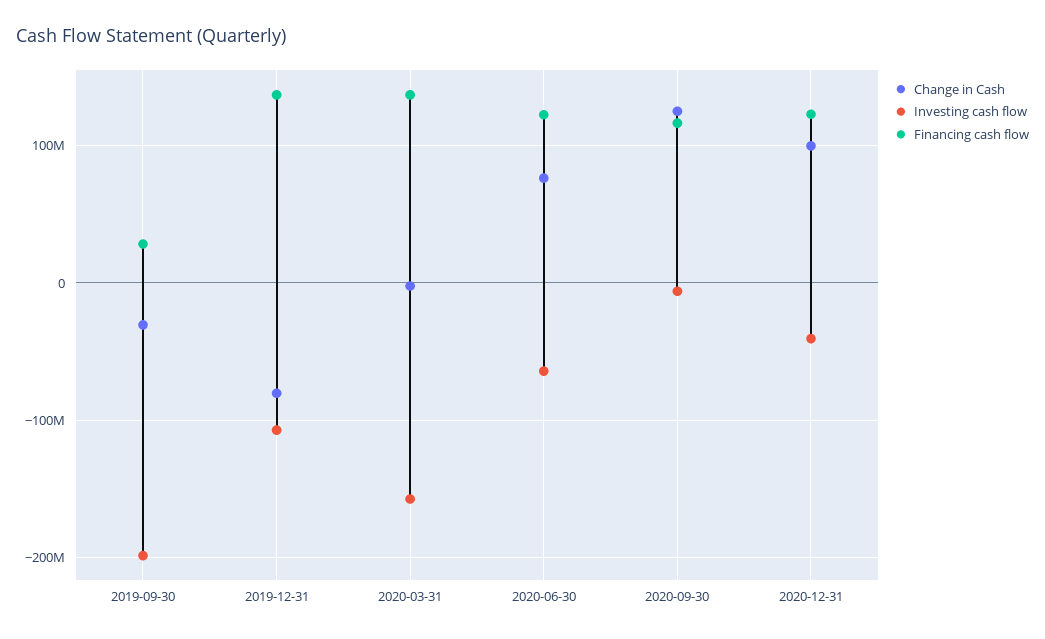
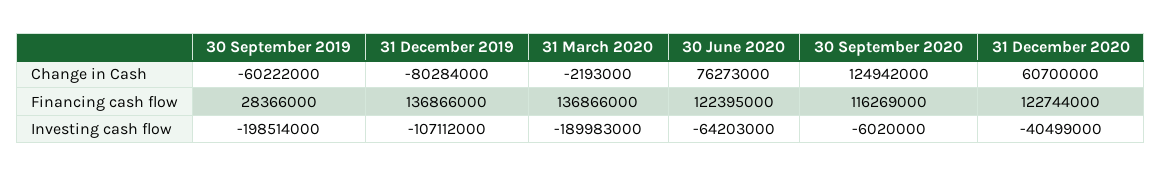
  {
    "Change in Cash": {
-     "2019-09-30": -30000000,
+     "2019-09-30": -60222000,
      "2019-12-31": -80284000,
      "2020-03-31": -2193000,
      "2020-06-30": 76273000,
      "2020-09-30": 124942000,
-     "2020-12-31": 100000000
+     "2020-12-31": 60700000
    },
    "Investing cash flow": {
      "2019-09-30": -198514000,
      "2019-12-31": -107112000,
-     "2020-03-31": -160000000,
+     "2020-03-31": -189983000,
      "2020-06-30": -64203000,
      "2020-09-30": -6020000,
      "2020-12-31": -40499000
    },
    "Financing cash flow": {
      "2019-09-30": 28366000,
      "2019-12-31": 136866000,
      "2020-03-31": 136866000,
      "2020-06-30": 122395000,
      "2020-09-30": 116269000,
      "2020-12-31": 122744000
    }
  }

